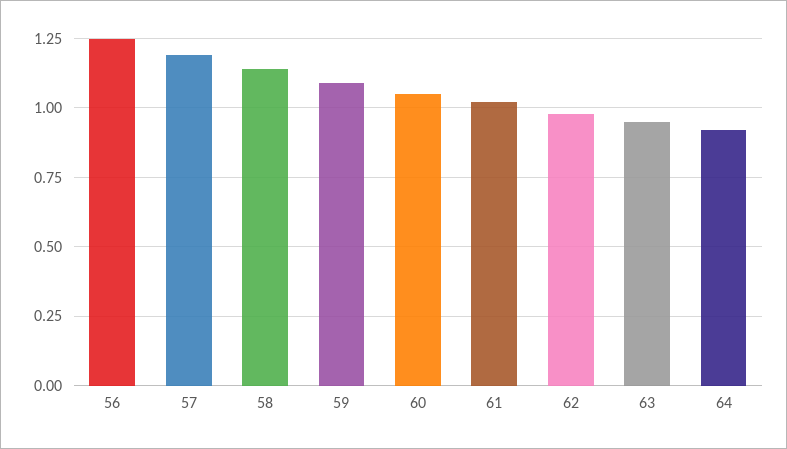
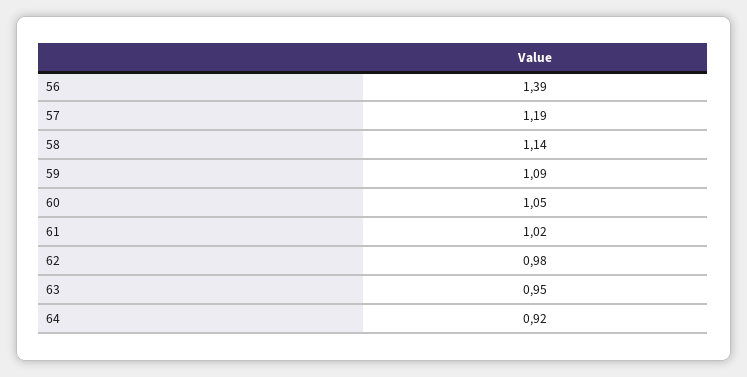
  {
-   "56": 1.25,
+   "56": 1.39,
    "57": 1.19,
    "58": 1.14,
    "59": 1.09,
    "60": 1.05,
    "61": 1.02,
    "62": 0.98,
    "63": 0.95,
    "64": 0.92
  }

